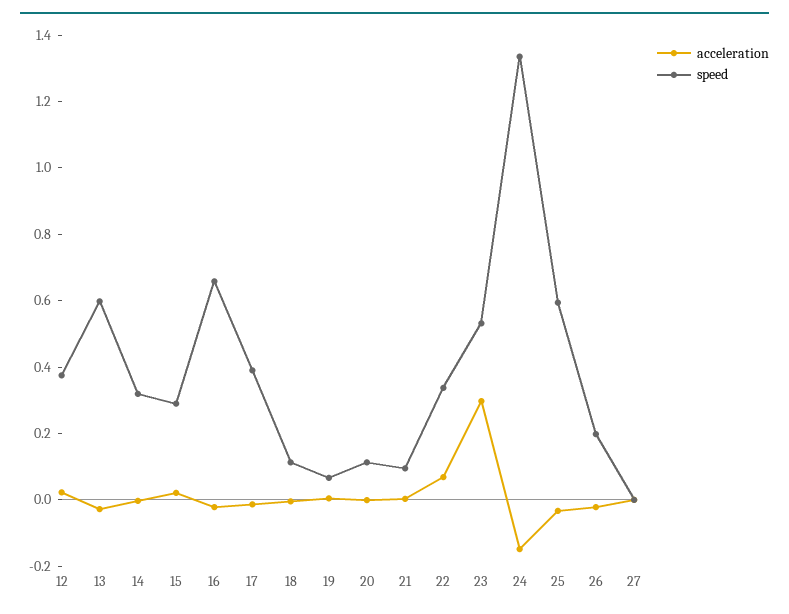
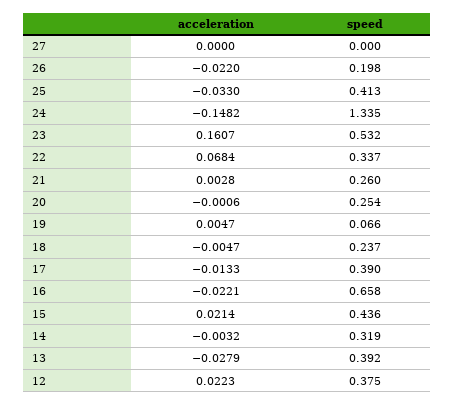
  {
    "acceleration": {
      "12": 0.0223,
      "13": -0.0279,
      "14": -0.0032,
      "15": 0.0214,
      "16": -0.0221,
      "17": -0.0133,
      "18": -0.0047,
      "19": 0.0047,
      "20": -0.0006,
      "21": 0.0028,
      "22": 0.0684,
-     "23": 0.3,
+     "23": 0.1607,
      "24": -0.1482,
      "25": -0.033,
      "26": -0.022,
      "27": 0
    },
    "speed": {
      "12": 0.375,
-     "13": 0.6,
+     "13": 0.392,
      "14": 0.319,
-     "15": 0.3,
+     "15": 0.436,
      "16": 0.658,
      "17": 0.39,
-     "18": 0.1,
+     "18": 0.237,
      "19": 0.066,
-     "20": 0.1,
+     "20": 0.254,
-     "21": 0.1,
+     "21": 0.26,
      "22": 0.337,
      "23": 0.532,
      "24": 1.335,
-     "25": 0.6,
+     "25": 0.413,
      "26": 0.198,
      "27": 0
    }
  }

